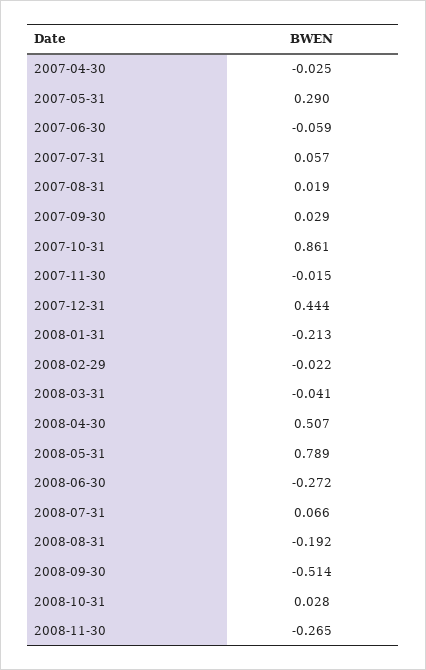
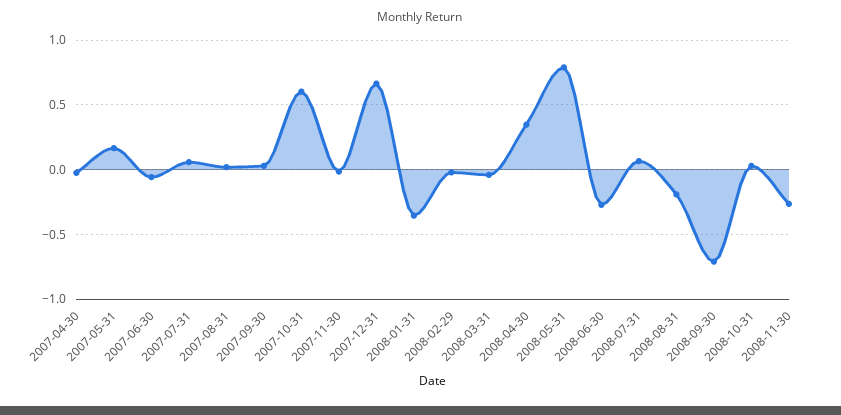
  {
    "2007-04-30": -0.025,
-   "2007-05-31": 0.29,
+   "2007-05-31": 0.15,
    "2007-06-30": -0.059,
    "2007-07-31": 0.057,
    "2007-08-31": 0.019,
    "2007-09-30": 0.029,
-   "2007-10-31": 0.861,
+   "2007-10-31": 0.6,
    "2007-11-30": -0.015,
-   "2007-12-31": 0.444,
+   "2007-12-31": 0.65,
-   "2008-01-31": -0.213,
+   "2008-01-31": -0.35,
    "2008-02-29": -0.022,
    "2008-03-31": -0.041,
-   "2008-04-30": 0.507,
+   "2008-04-30": 0.35,
    "2008-05-31": 0.789,
    "2008-06-30": -0.272,
    "2008-07-31": 0.066,
    "2008-08-31": -0.192,
-   "2008-09-30": -0.514,
+   "2008-09-30": -0.7,
    "2008-10-31": 0.028,
    "2008-11-30": -0.265
  }

